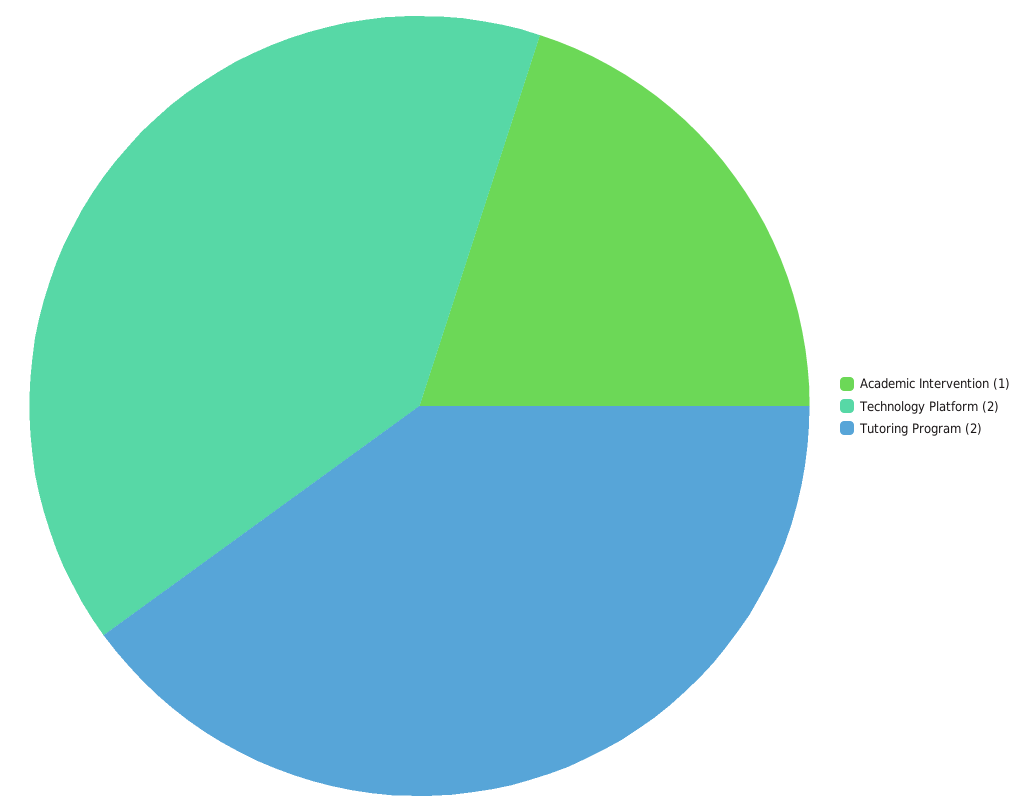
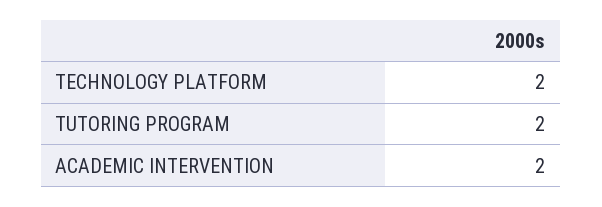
  {
-   "Academic Intervention": 1,
+   "Academic Intervention": 2,
    "Technology Platform": 2,
    "Tutoring Program": 2
  }

